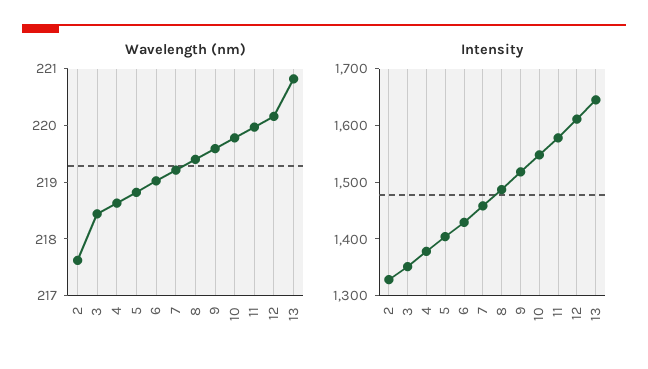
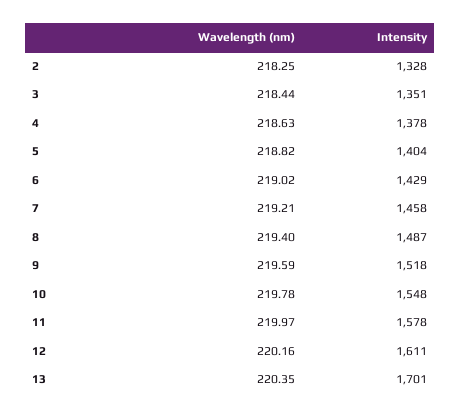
  {
    "Wavelength (nm)": {
-     "2": 217.6,
+     "2": 218.25,
      "3": 218.44,
      "4": 218.63,
      "5": 218.82,
      "6": 219.02,
      "7": 219.21,
      "8": 219.4,
      "9": 219.59,
      "10": 219.78,
      "11": 219.97,
      "12": 220.16,
-     "13": 220.8
+     "13": 220.35
    },
    "Intensity": {
      "2": 1328,
      "3": 1351,
      "4": 1378,
      "5": 1404,
      "6": 1429,
      "7": 1458,
      "8": 1487,
      "9": 1518,
      "10": 1548,
      "11": 1578,
      "12": 1611,
-     "13": 1640
+     "13": 1701
    }
  }

